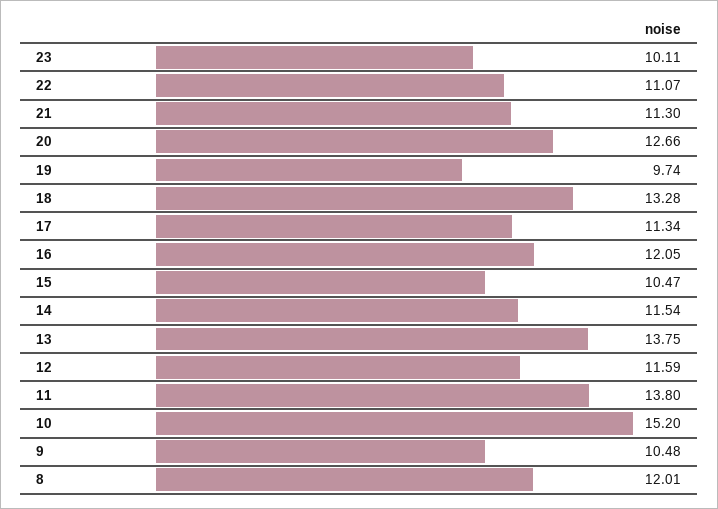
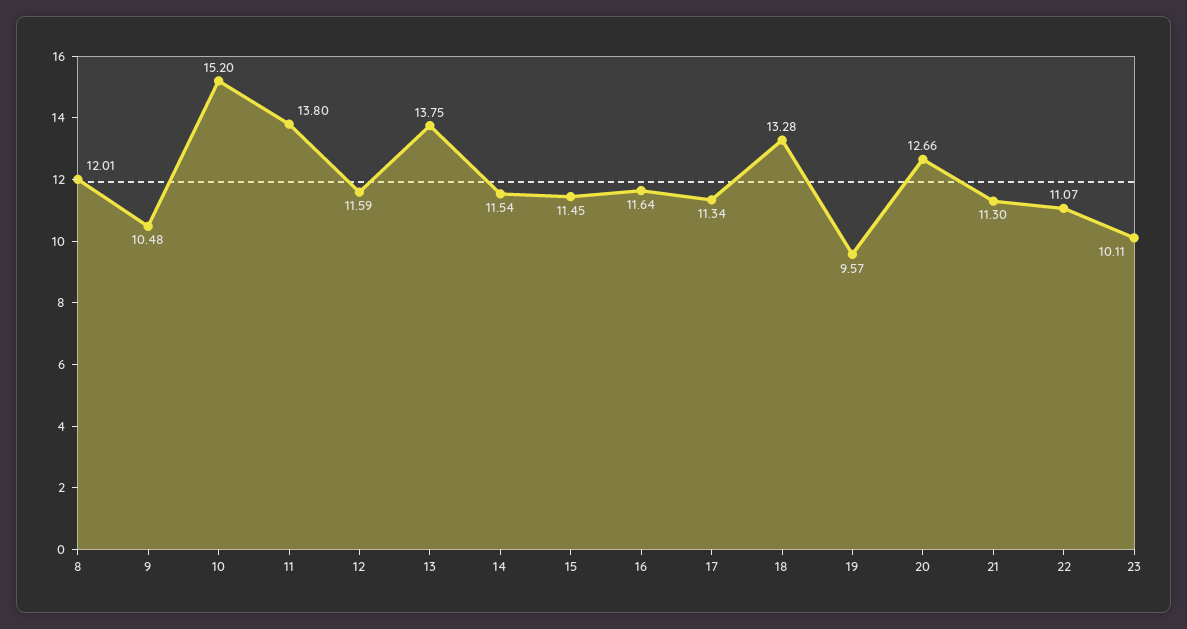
  {
    "23": 10.11,
    "22": 11.07,
    "21": 11.3,
    "20": 12.66,
-   "19": 9.74,
+   "19": 9.57,
    "18": 13.28,
    "17": 11.34,
-   "16": 12.05,
+   "16": 11.64,
-   "15": 10.47,
+   "15": 11.45,
    "14": 11.54,
    "13": 13.75,
    "12": 11.59,
    "11": 13.8,
    "10": 15.2,
    "9": 10.48,
    "8": 12.01
  }

